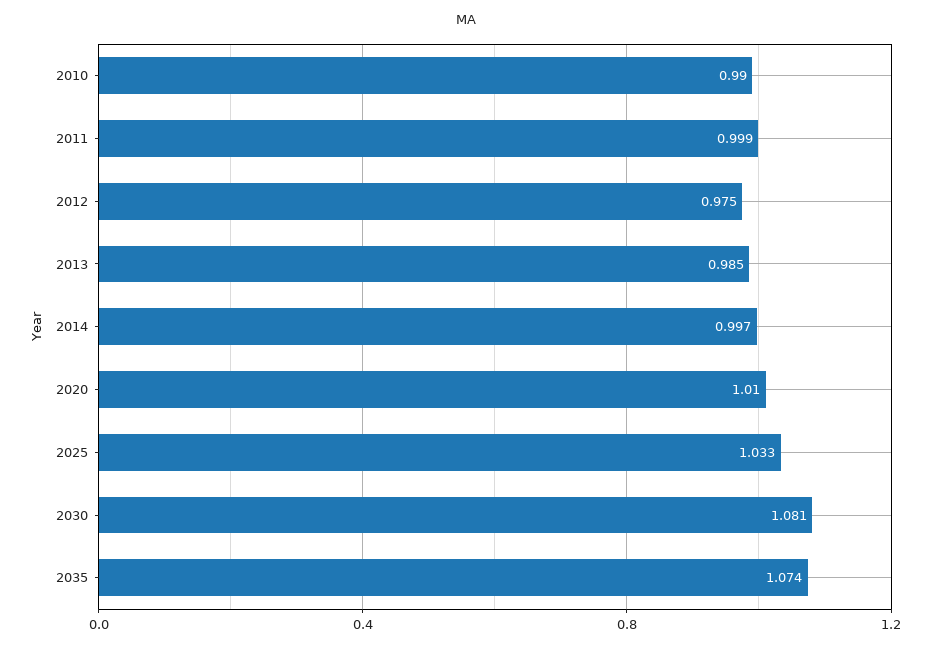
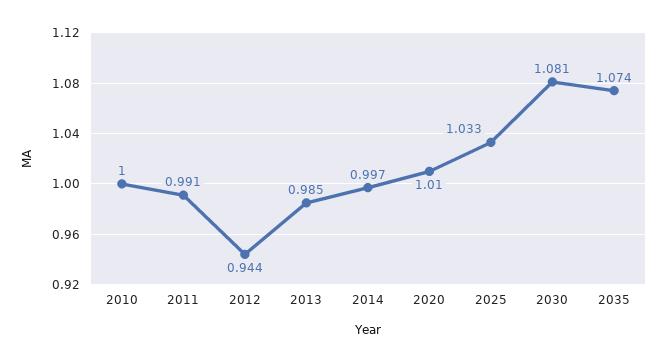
  {
-   "2010": 0.99,
+   "2010": 1,
-   "2011": 0.999,
+   "2011": 0.991,
-   "2012": 0.975,
+   "2012": 0.944,
    "2013": 0.985,
    "2014": 0.997,
    "2020": 1.01,
    "2025": 1.033,
    "2030": 1.081,
    "2035": 1.074
  }

